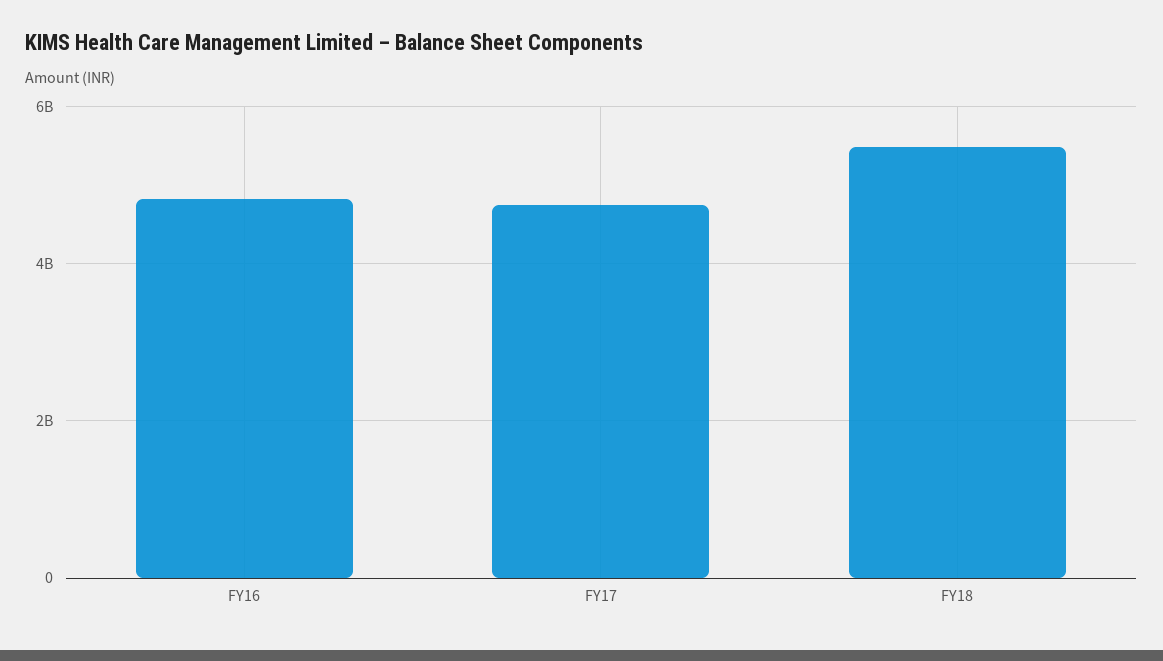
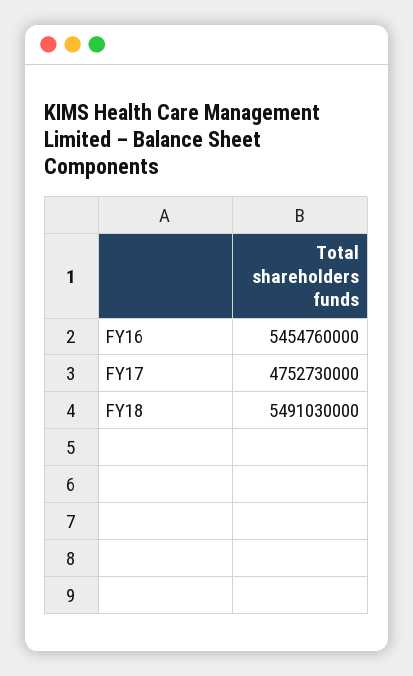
  {
-   "FY16": 4800000000,
+   "FY16": 5454760000,
    "FY17": 4752730000,
    "FY18": 5491030000
  }

